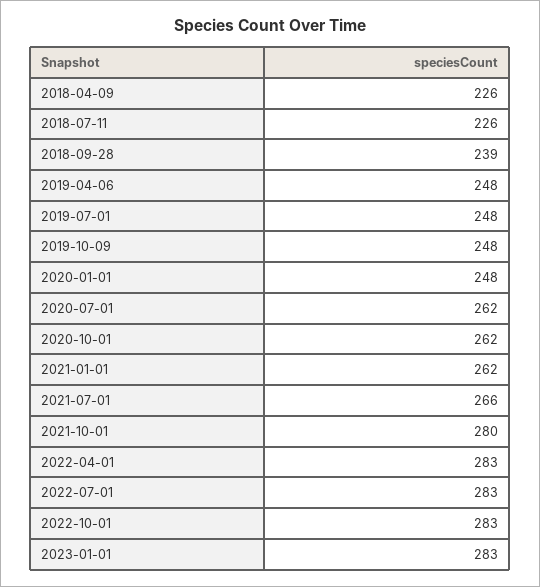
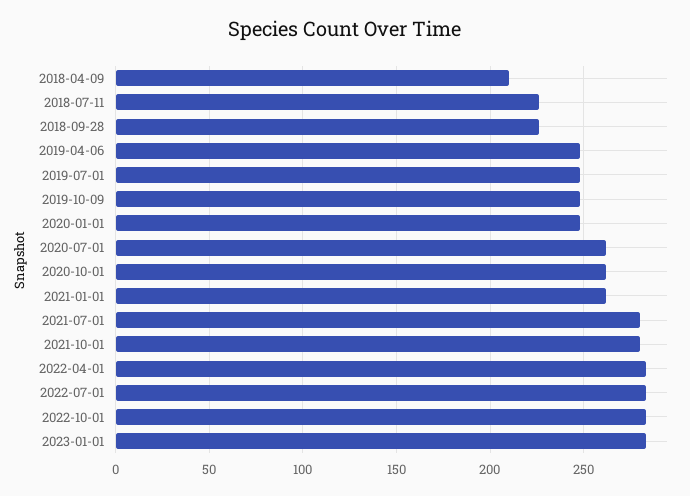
  {
-   "2018-04-09": 226,
+   "2018-04-09": 210,
    "2018-07-11": 226,
-   "2018-09-28": 239,
+   "2018-09-28": 225,
    "2019-04-06": 248,
    "2019-07-01": 248,
    "2019-10-09": 248,
    "2020-01-01": 248,
    "2020-07-01": 262,
    "2020-10-01": 262,
    "2021-01-01": 262,
-   "2021-07-01": 266,
+   "2021-07-01": 280,
    "2021-10-01": 280,
    "2022-04-01": 283,
    "2022-07-01": 283,
    "2022-10-01": 283,
    "2023-01-01": 283
  }

